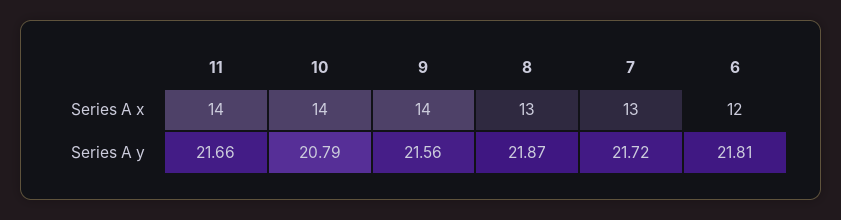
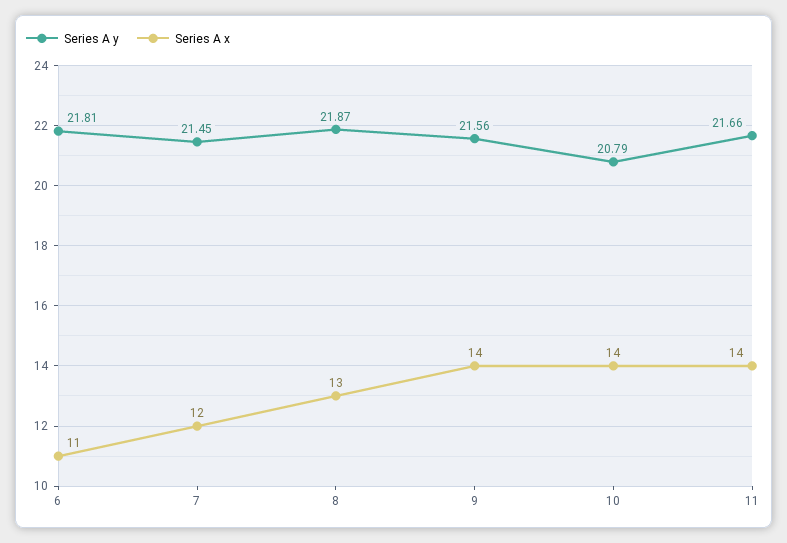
  {
    "Series A x": {
      "11": 14,
      "10": 14,
      "9": 14,
      "8": 13,
-     "7": 13,
+     "7": 12,
-     "6": 12
+     "6": 11
    },
    "Series A y": {
      "11": 21.66,
      "10": 20.79,
      "9": 21.56,
      "8": 21.87,
-     "7": 21.72,
+     "7": 21.45,
      "6": 21.81
    }
  }

